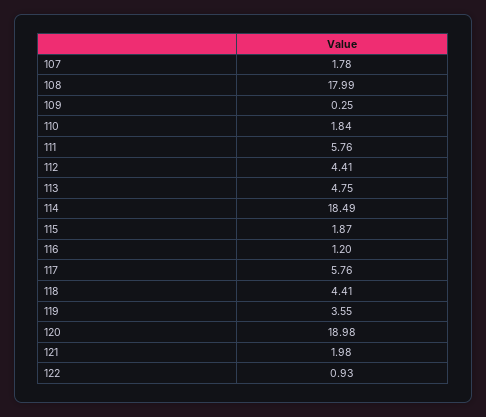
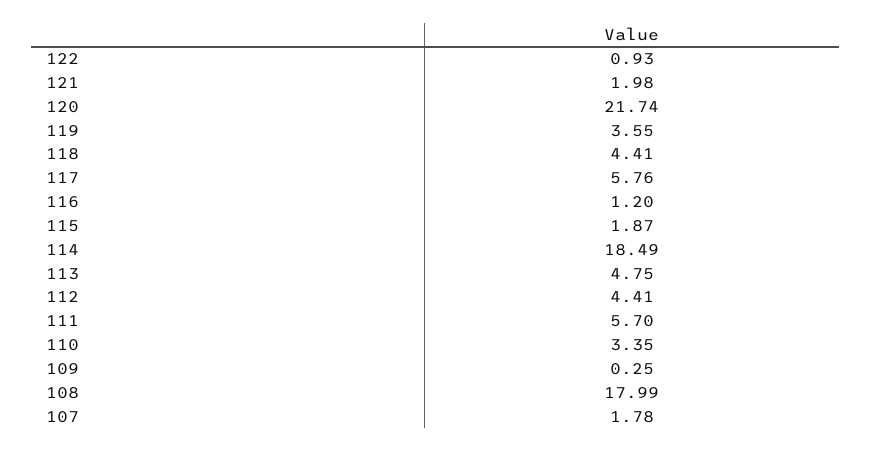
  {
    "107": 1.78,
    "108": 17.99,
    "109": 0.25,
-   "110": 1.84,
+   "110": 3.35,
-   "111": 5.76,
+   "111": 5.7,
    "112": 4.41,
    "113": 4.75,
    "114": 18.49,
    "115": 1.87,
    "116": 1.2,
    "117": 5.76,
    "118": 4.41,
    "119": 3.55,
-   "120": 18.98,
+   "120": 21.74,
    "121": 1.98,
    "122": 0.93
  }

